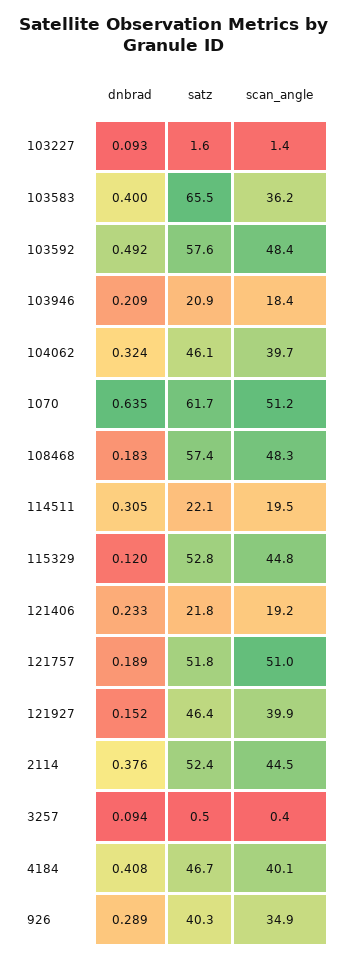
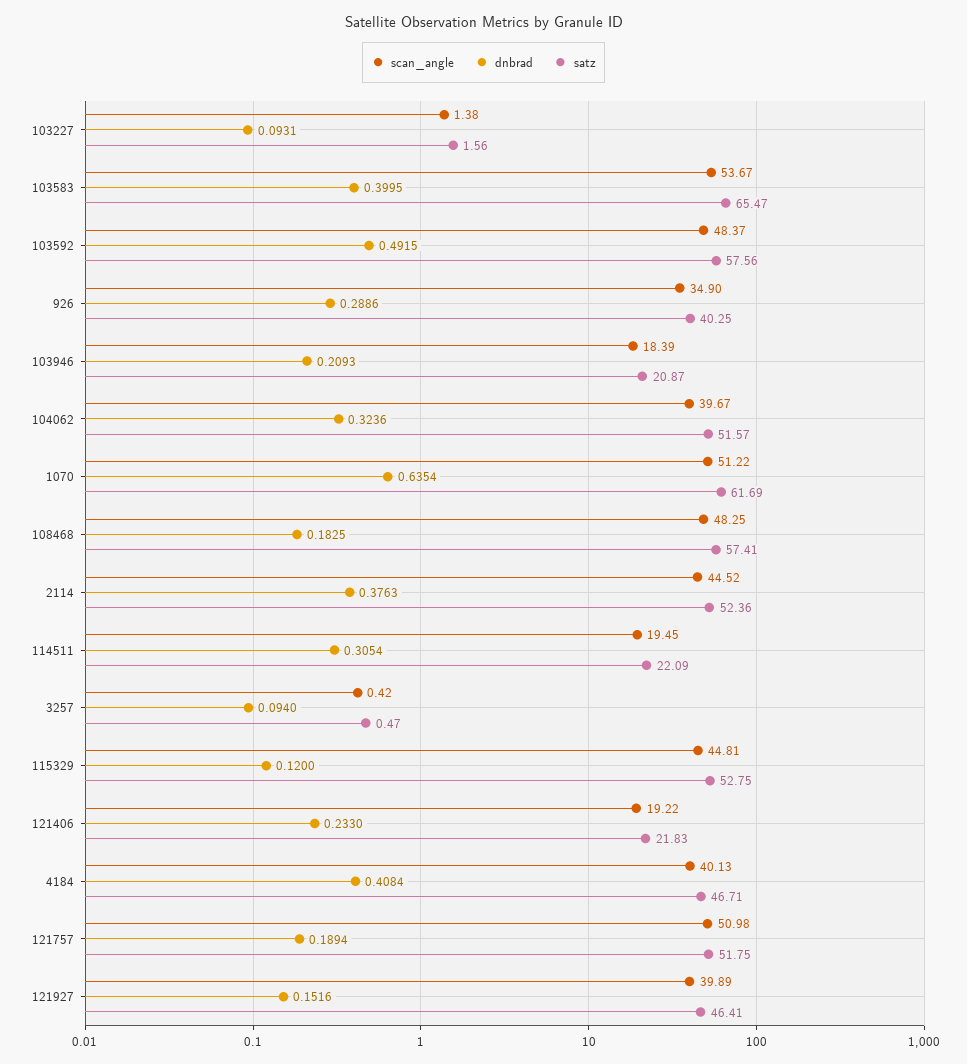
  {
    "dnbrad": {
      "103227": 0.0931,
      "103583": 0.3995,
      "103592": 0.4915,
      "103946": 0.2093,
      "104062": 0.3236,
      "1070": 0.6354,
      "108468": 0.1825,
      "114511": 0.3054,
      "115329": 0.12,
      "121406": 0.233,
      "121757": 0.1894,
      "121927": 0.1516,
      "2114": 0.3763,
      "3257": 0.094,
      "4184": 0.4084,
      "926": 0.2886
    },
    "satz": {
      "103227": 1.56,
      "103583": 65.47,
      "103592": 57.56,
      "103946": 20.87,
-     "104062": 46.1,
+     "104062": 51.57,
      "1070": 61.69,
      "108468": 57.41,
      "114511": 22.09,
      "115329": 52.75,
      "121406": 21.83,
      "121757": 51.75,
      "121927": 46.41,
      "2114": 52.36,
      "3257": 0.47,
      "4184": 46.71,
      "926": 40.25
    },
    "scan_angle": {
      "103227": 1.38,
-     "103583": 36.2,
+     "103583": 53.67,
      "103592": 48.37,
      "103946": 18.39,
      "104062": 39.67,
      "1070": 51.22,
      "108468": 48.25,
      "114511": 19.45,
      "115329": 44.81,
      "121406": 19.22,
      "121757": 50.98,
      "121927": 39.89,
      "2114": 44.52,
      "3257": 0.42,
      "4184": 40.13,
      "926": 34.9
    }
  }

